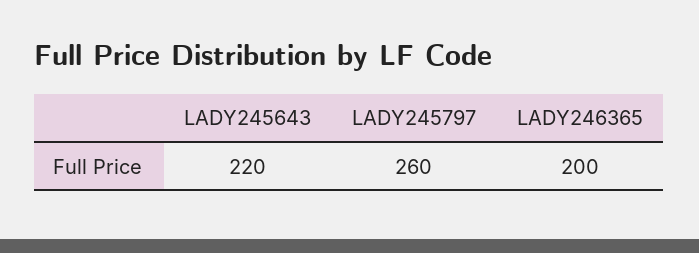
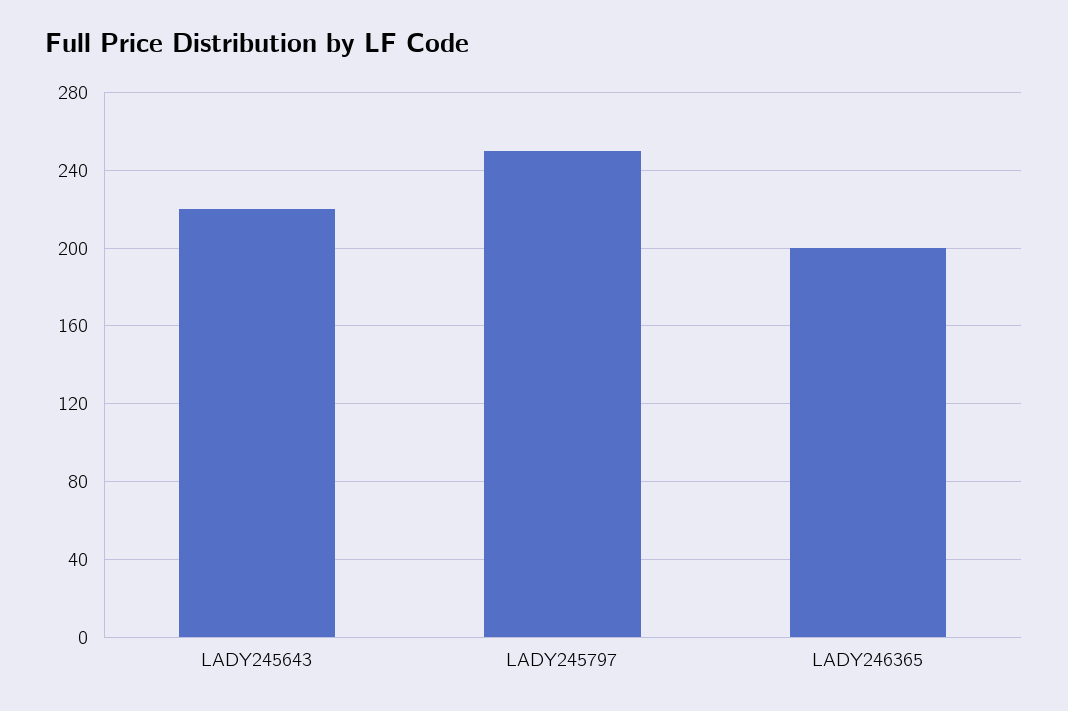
  {
    "LADY245643": 220,
-   "LADY245797": 260,
+   "LADY245797": 250,
    "LADY246365": 200
  }

